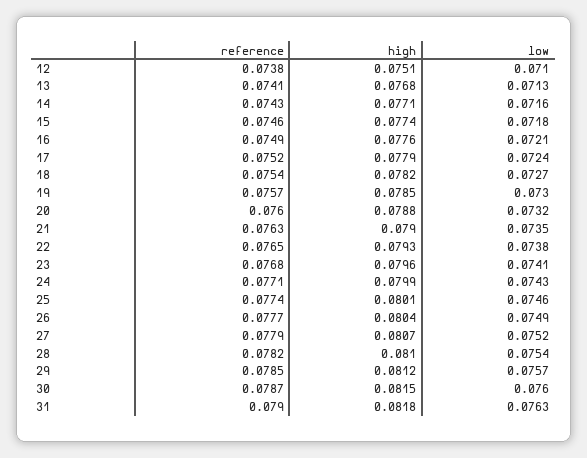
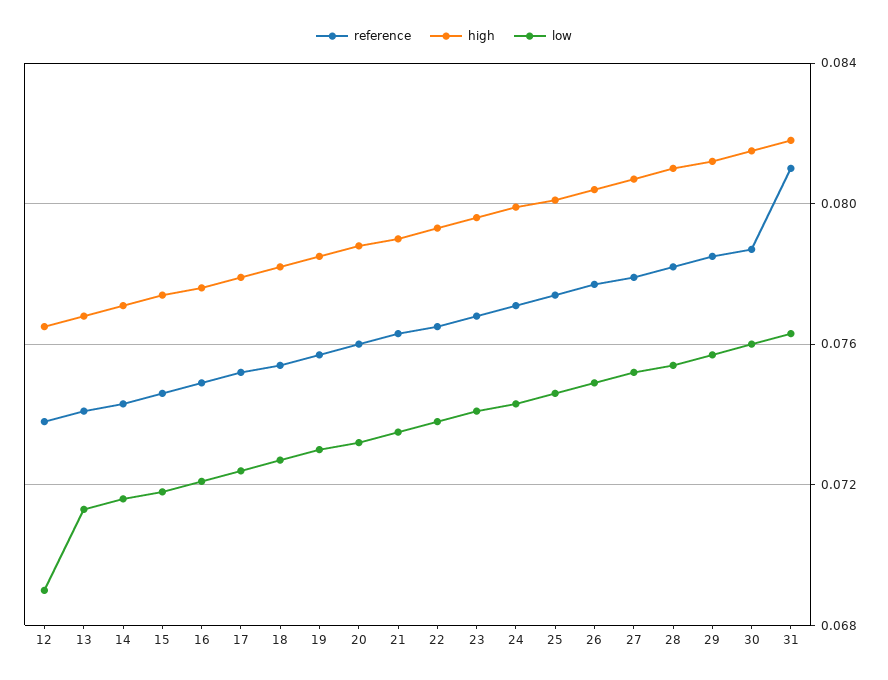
  {
    "reference": {
      "12": 0.0738,
      "13": 0.0741,
      "14": 0.0743,
      "15": 0.0746,
      "16": 0.0749,
      "17": 0.0752,
      "18": 0.0754,
      "19": 0.0757,
      "20": 0.076,
      "21": 0.0763,
      "22": 0.0765,
      "23": 0.0768,
      "24": 0.0771,
      "25": 0.0774,
      "26": 0.0777,
      "27": 0.0779,
      "28": 0.0782,
      "29": 0.0785,
      "30": 0.0787,
-     "31": 0.079
+     "31": 0.081
    },
    "high": {
-     "12": 0.0751,
+     "12": 0.0765,
      "13": 0.0768,
      "14": 0.0771,
      "15": 0.0774,
      "16": 0.0776,
      "17": 0.0779,
      "18": 0.0782,
      "19": 0.0785,
      "20": 0.0788,
      "21": 0.079,
      "22": 0.0793,
      "23": 0.0796,
      "24": 0.0799,
      "25": 0.0801,
      "26": 0.0804,
      "27": 0.0807,
      "28": 0.081,
      "29": 0.0812,
      "30": 0.0815,
      "31": 0.0818
    },
    "low": {
-     "12": 0.071,
+     "12": 0.069,
      "13": 0.0713,
      "14": 0.0716,
      "15": 0.0718,
      "16": 0.0721,
      "17": 0.0724,
      "18": 0.0727,
      "19": 0.073,
      "20": 0.0732,
      "21": 0.0735,
      "22": 0.0738,
      "23": 0.0741,
      "24": 0.0743,
      "25": 0.0746,
      "26": 0.0749,
      "27": 0.0752,
      "28": 0.0754,
      "29": 0.0757,
      "30": 0.076,
      "31": 0.0763
    }
  }

